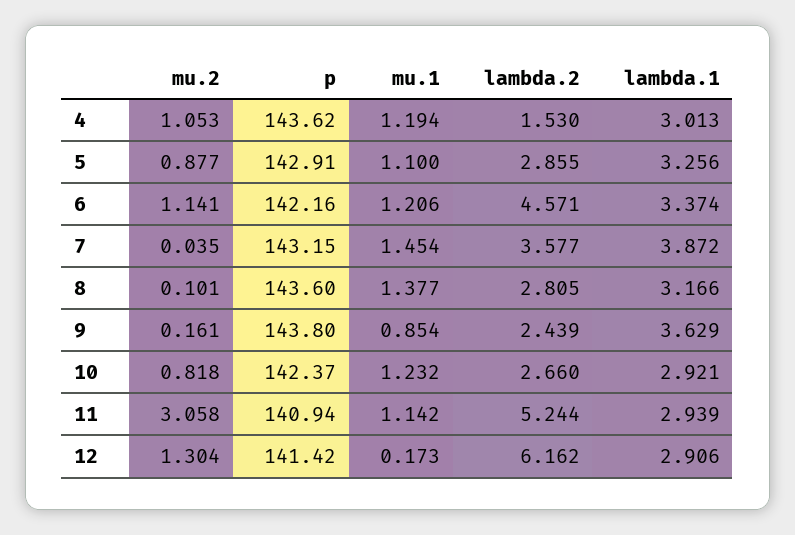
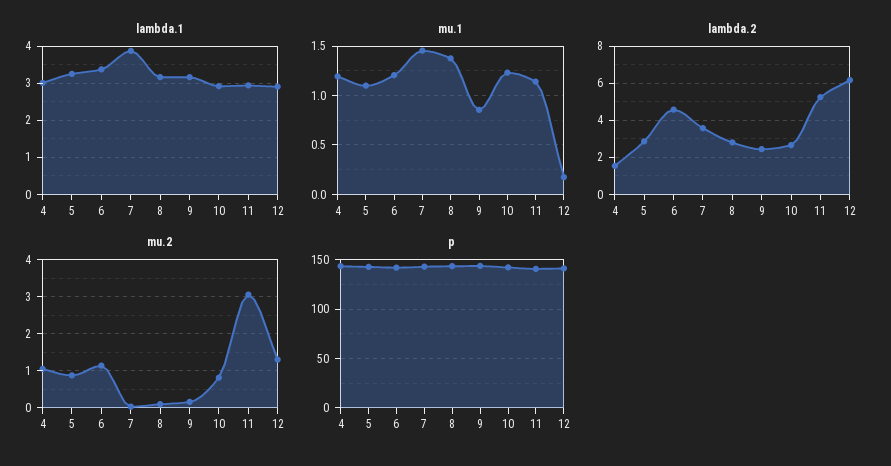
  {
    "mu.2": {
      "4": 1.053,
      "5": 0.877,
      "6": 1.141,
      "7": 0.035,
      "8": 0.101,
      "9": 0.161,
      "10": 0.818,
      "11": 3.058,
      "12": 1.304
    },
    "p": {
      "4": 143.62,
      "5": 142.91,
      "6": 142.16,
      "7": 143.15,
      "8": 143.6,
      "9": 143.8,
      "10": 142.37,
      "11": 140.94,
      "12": 141.42
    },
    "mu.1": {
      "4": 1.194,
      "5": 1.1,
      "6": 1.206,
      "7": 1.454,
      "8": 1.377,
      "9": 0.854,
      "10": 1.232,
      "11": 1.142,
      "12": 0.173
    },
    "lambda.2": {
      "4": 1.53,
      "5": 2.855,
      "6": 4.571,
      "7": 3.577,
      "8": 2.805,
      "9": 2.439,
      "10": 2.66,
      "11": 5.244,
      "12": 6.162
    },
    "lambda.1": {
      "4": 3.013,
      "5": 3.256,
      "6": 3.374,
      "7": 3.872,
      "8": 3.166,
-     "9": 3.629,
+     "9": 3.2,
      "10": 2.921,
      "11": 2.939,
      "12": 2.906
    }
  }

